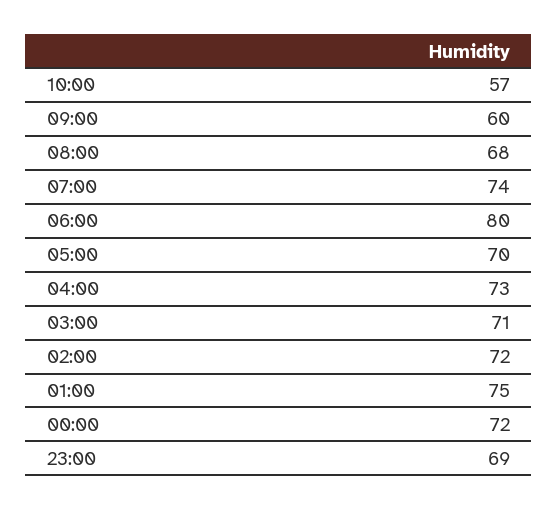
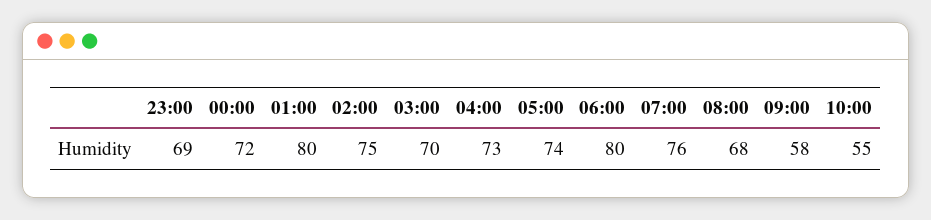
  {
-   "10:00": 57,
+   "10:00": 55,
-   "09:00": 60,
+   "09:00": 58,
    "08:00": 68,
-   "07:00": 74,
+   "07:00": 76,
    "06:00": 80,
-   "05:00": 70,
+   "05:00": 74,
    "04:00": 73,
-   "03:00": 71,
+   "03:00": 70,
-   "02:00": 72,
+   "02:00": 75,
-   "01:00": 75,
+   "01:00": 80,
    "00:00": 72,
    "23:00": 69
  }

